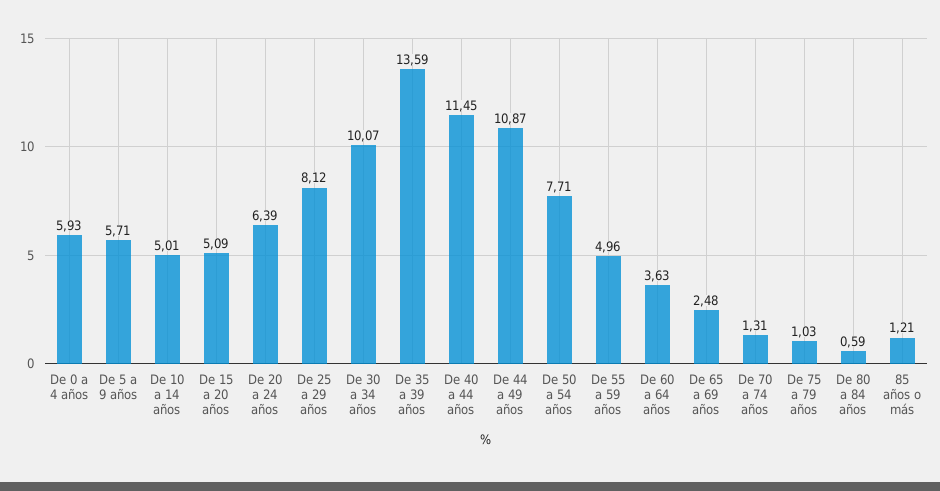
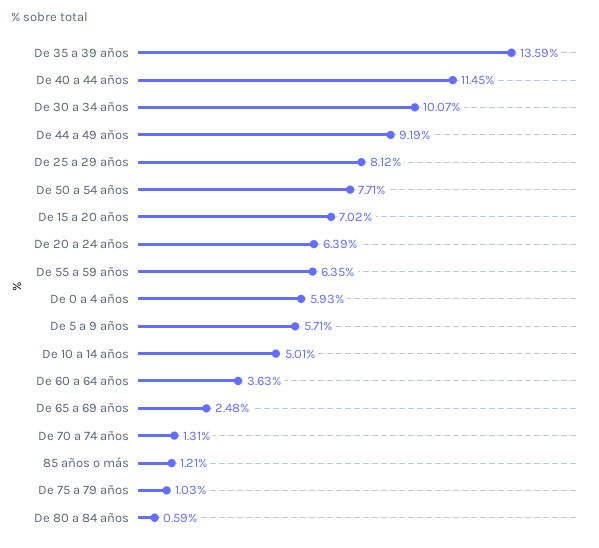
  {
    "De 0 a 4 años": 5.93,
    "De 5 a 9 años": 5.71,
    "De 10 a 14 años": 5.01,
-   "De 15 a 20 años": 5.09,
+   "De 15 a 20 años": 7.02,
    "De 20 a 24 años": 6.39,
    "De 25 a 29 años": 8.12,
    "De 30 a 34 años": 10.07,
    "De 35 a 39 años": 13.59,
    "De 40 a 44 años": 11.45,
-   "De 44 a 49 años": 10.87,
+   "De 44 a 49 años": 9.19,
    "De 50 a 54 años": 7.71,
-   "De 55 a 59 años": 4.96,
+   "De 55 a 59 años": 6.35,
    "De 60 a 64 años": 3.63,
    "De 65 a 69 años": 2.48,
    "De 70 a 74 años": 1.31,
    "De 75 a 79 años": 1.03,
    "De 80 a 84 años": 0.59,
    "85 años o más": 1.21
  }

